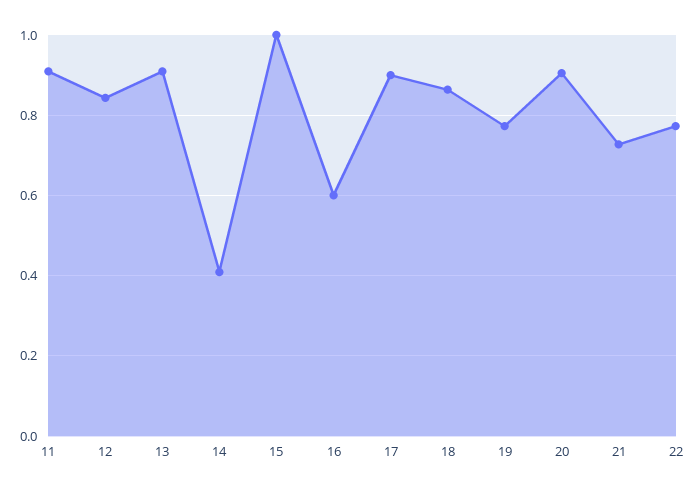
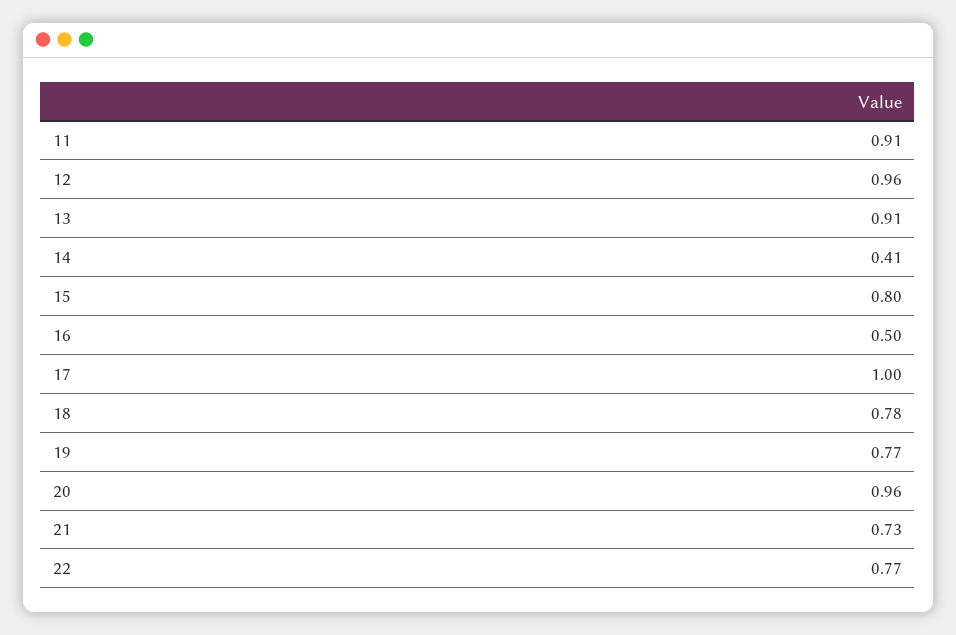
  {
    "11": 0.91,
-   "12": 0.84,
+   "12": 0.96,
    "13": 0.91,
    "14": 0.41,
-   "15": 1,
+   "15": 0.8,
-   "16": 0.6,
+   "16": 0.5,
-   "17": 0.9,
+   "17": 1,
-   "18": 0.86,
+   "18": 0.78,
    "19": 0.77,
-   "20": 0.9,
+   "20": 0.96,
    "21": 0.73,
    "22": 0.77
  }

